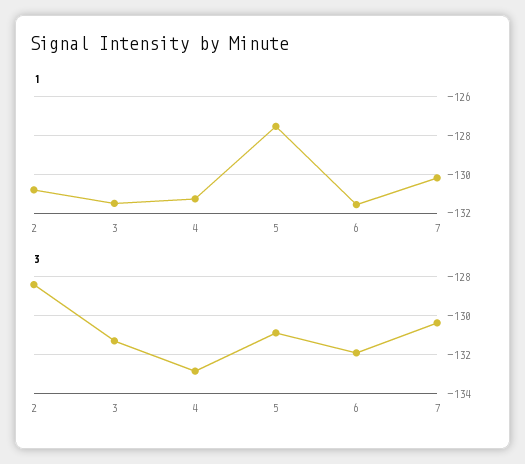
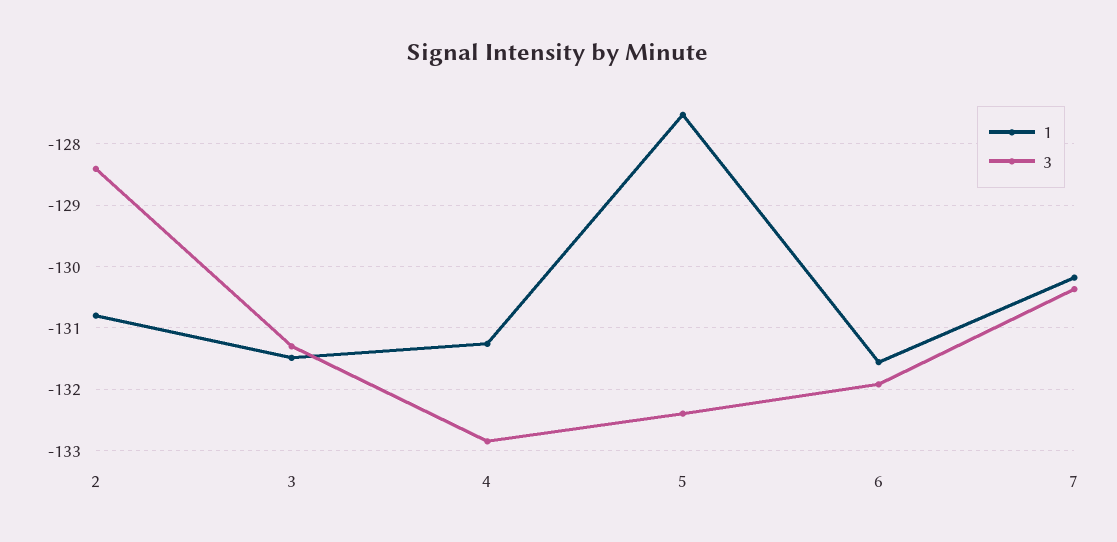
  {
    "1": {
      "2": -130.8,
      "3": -131.5,
      "4": -131.3,
      "5": -127.5,
      "6": -131.6,
      "7": -130.2
    },
    "3": {
      "2": -128.4,
      "3": -131.3,
      "4": -132.9,
-     "5": -131,
+     "5": -132.4,
      "6": -131.9,
      "7": -130.4
    }
  }

